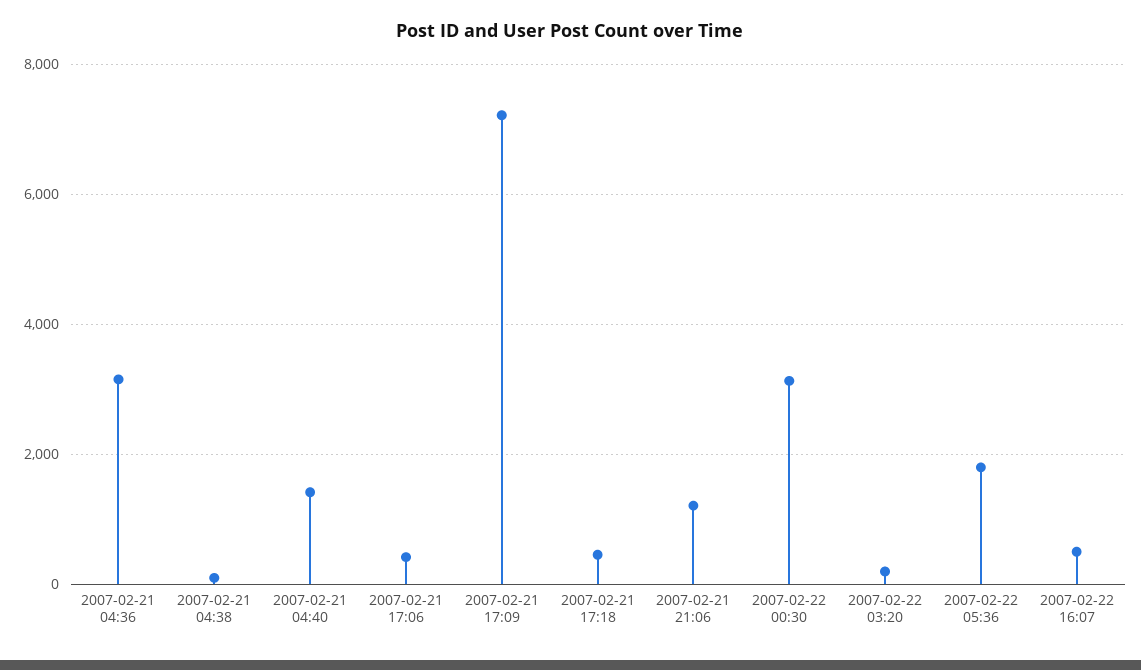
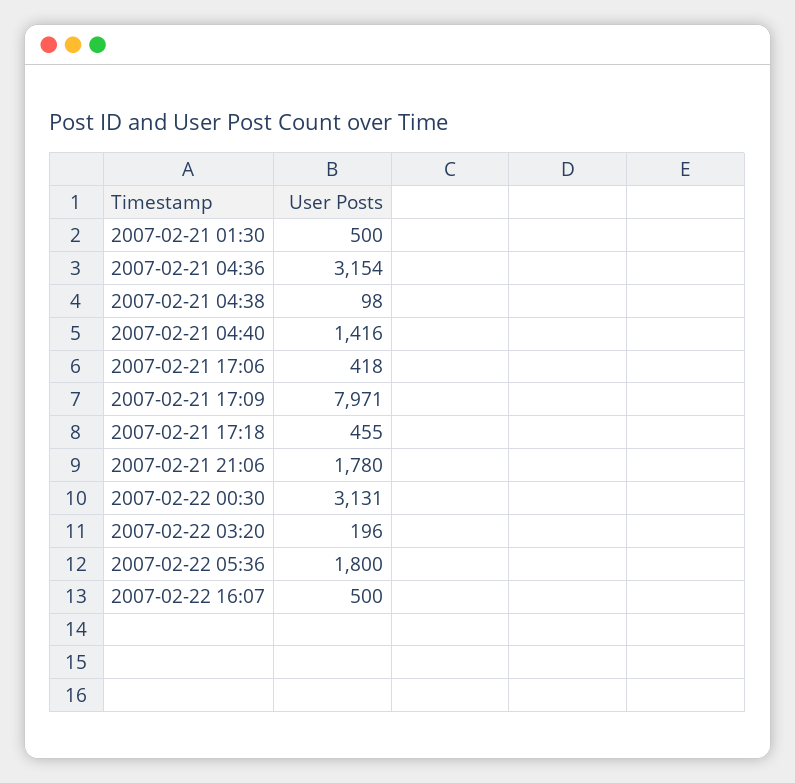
  {
    "2007-02-21 04:36": 3154,
    "2007-02-21 04:38": 98,
    "2007-02-21 04:40": 1416,
    "2007-02-21 17:06": 418,
-   "2007-02-21 17:09": 7200,
+   "2007-02-21 17:09": 7971,
    "2007-02-21 17:18": 455,
-   "2007-02-21 21:06": 1200,
+   "2007-02-21 21:06": 1780,
    "2007-02-22 00:30": 3131,
    "2007-02-22 03:20": 196,
    "2007-02-22 05:36": 1800,
-   "2007-02-22 16:07": 500
+   "2007-02-22 16:07": 500,
+   "2007-02-21 01:30": 500
  }

